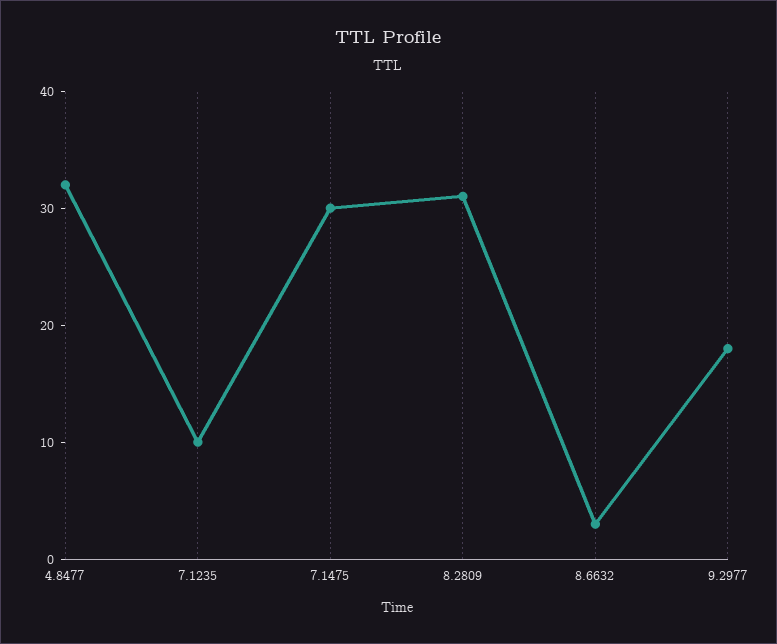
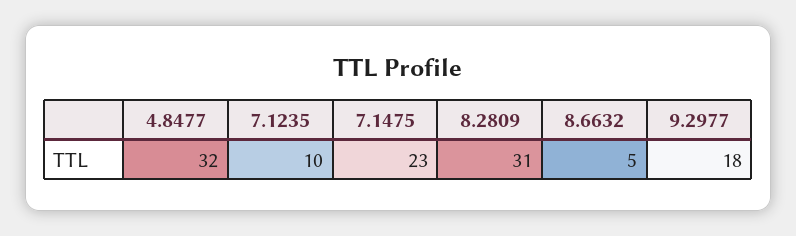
  {
    "4.8477": 32,
    "7.1235": 10,
-   "7.1475": 30,
+   "7.1475": 23,
    "8.2809": 31,
-   "8.6632": 3,
+   "8.6632": 5,
    "9.2977": 18
  }

